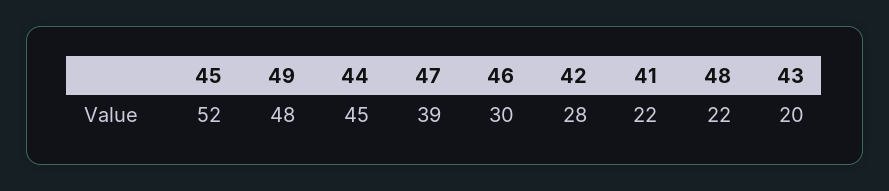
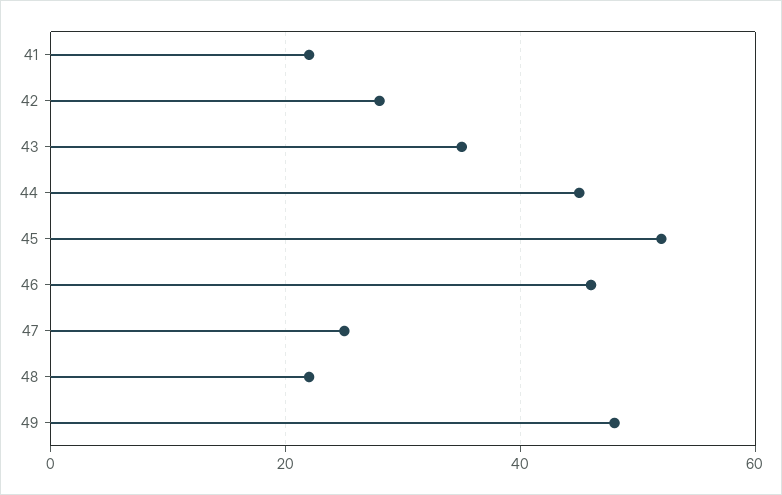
  {
    "45": 52,
    "49": 48,
    "44": 45,
-   "47": 39,
+   "47": 25,
-   "46": 30,
+   "46": 45,
    "42": 28,
    "41": 22,
    "48": 22,
-   "43": 20
+   "43": 35
  }

